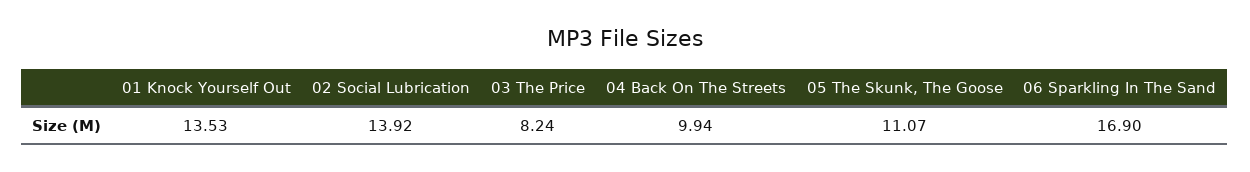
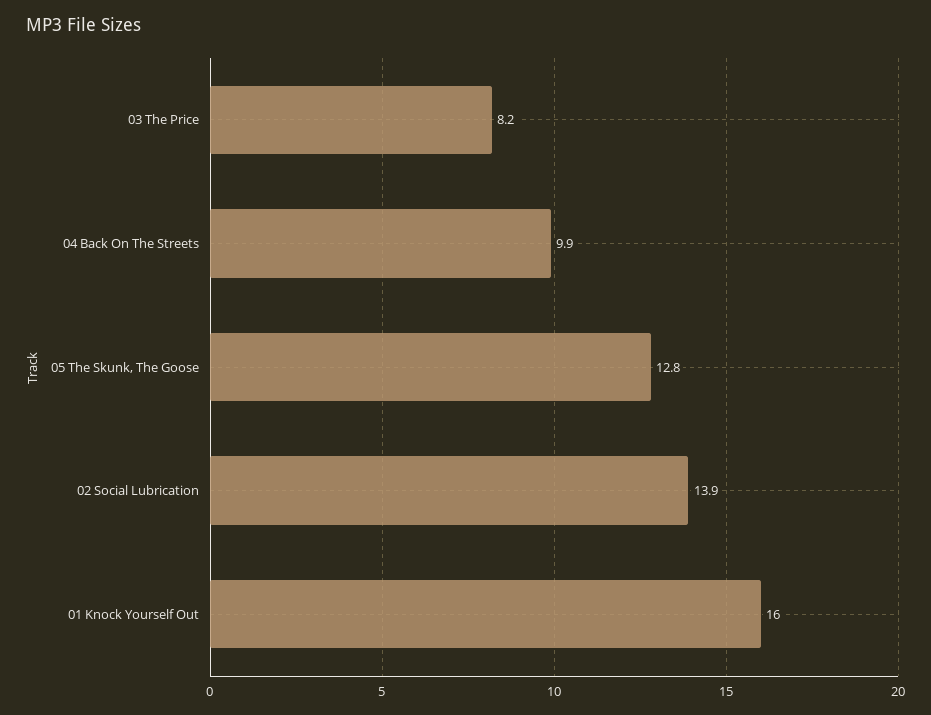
  {
-   "01 Knock Yourself Out": 13.53,
+   "01 Knock Yourself Out": 16,
    "02 Social Lubrication": 13.92,
    "03 The Price": 8.24,
    "04 Back On The Streets": 9.94,
-   "05 The Skunk, The Goose": 11.07,
+   "05 The Skunk, The Goose": 12.8
-   "06 Sparkling In The Sand": 16.9
  }

